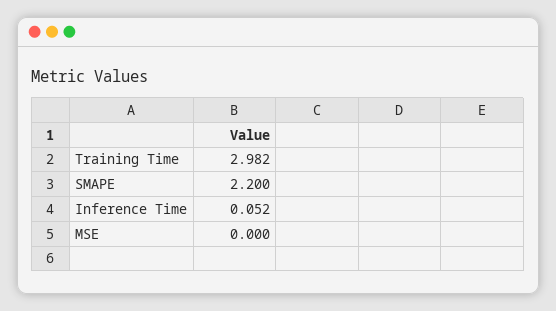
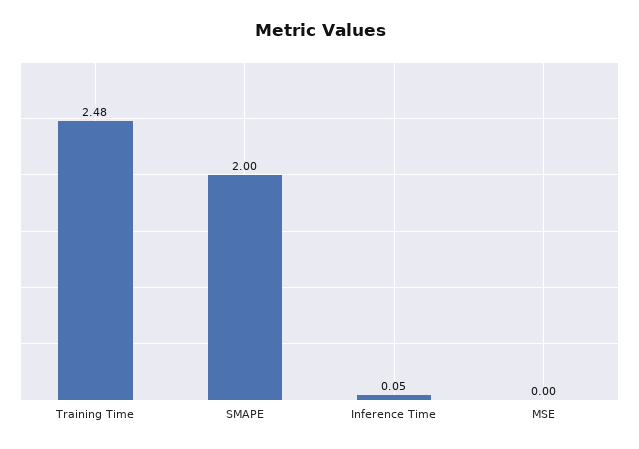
  {
-   "Training Time": 2.982,
+   "Training Time": 2.48,
-   "SMAPE": 2.2,
+   "SMAPE": 2,
    "Inference Time": 0.052,
    "MSE": 0
  }

